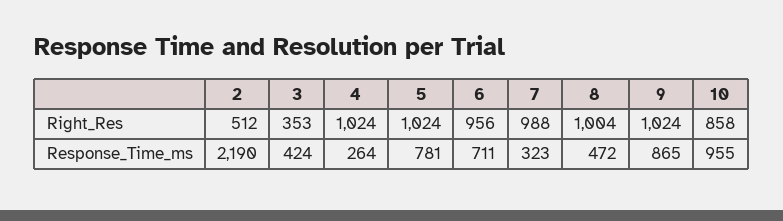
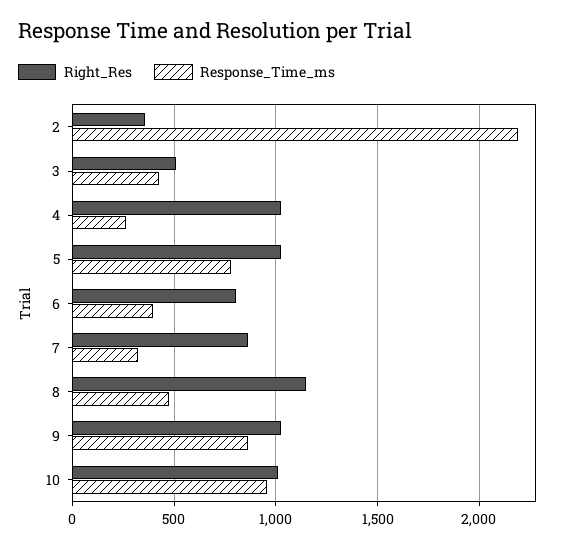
  {
    "Right_Res": {
-     "2": 512,
+     "2": 350,
-     "3": 353,
+     "3": 500,
      "4": 1024,
      "5": 1024,
-     "6": 956,
+     "6": 800,
-     "7": 988,
+     "7": 850,
-     "8": 1004,
+     "8": 1150,
      "9": 1024,
-     "10": 858
+     "10": 1000
    },
    "Response_Time_ms": {
      "2": 2190,
      "3": 424,
      "4": 264,
      "5": 781,
-     "6": 711,
+     "6": 400,
      "7": 323,
      "8": 472,
      "9": 865,
      "10": 955
    }
  }

